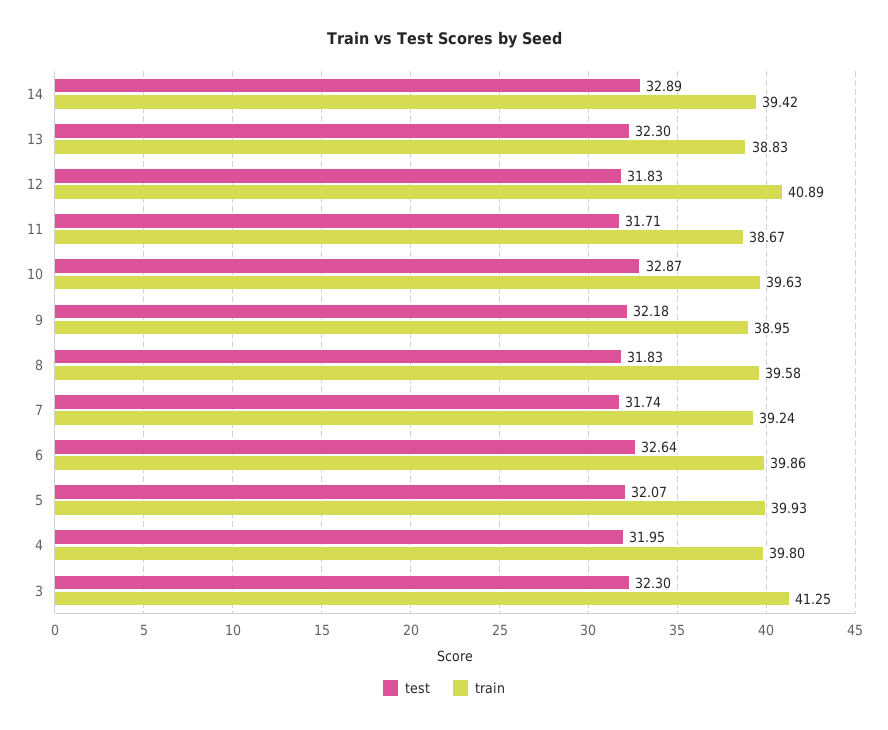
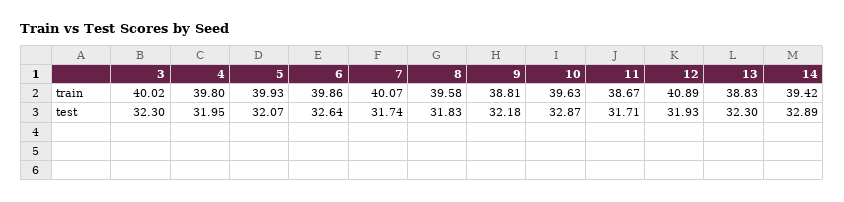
  {
    "test": {
      "14": 32.89,
      "13": 32.3,
-     "12": 31.83,
+     "12": 31.93,
      "11": 31.71,
      "10": 32.87,
      "9": 32.18,
      "8": 31.83,
      "7": 31.74,
      "6": 32.64,
      "5": 32.07,
      "4": 31.95,
      "3": 32.3
    },
    "train": {
      "14": 39.42,
      "13": 38.83,
      "12": 40.89,
      "11": 38.67,
      "10": 39.63,
-     "9": 38.95,
+     "9": 38.81,
      "8": 39.58,
-     "7": 39.24,
+     "7": 40.07,
      "6": 39.86,
      "5": 39.93,
      "4": 39.8,
-     "3": 41.25
+     "3": 40.02
    }
  }

